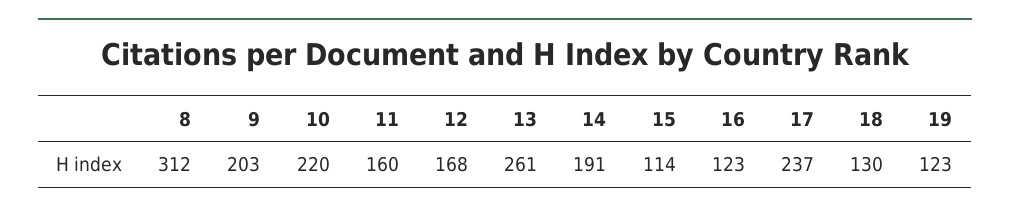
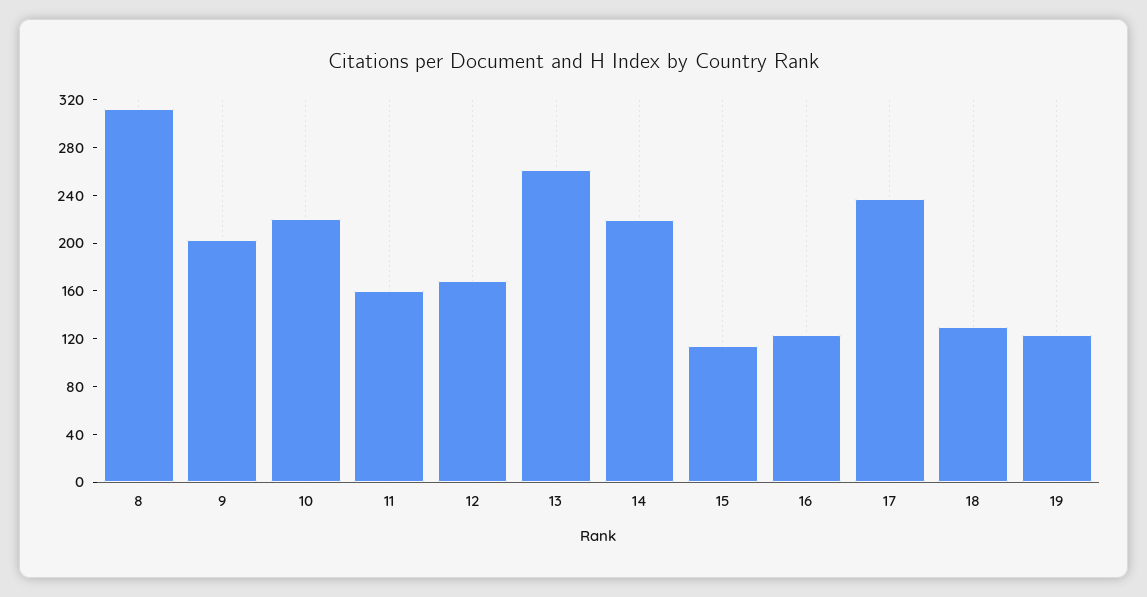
  {
    "8": 312,
    "9": 203,
    "10": 220,
    "11": 160,
    "12": 168,
    "13": 261,
-   "14": 191,
+   "14": 220,
    "15": 114,
    "16": 123,
    "17": 237,
    "18": 130,
    "19": 123
  }

